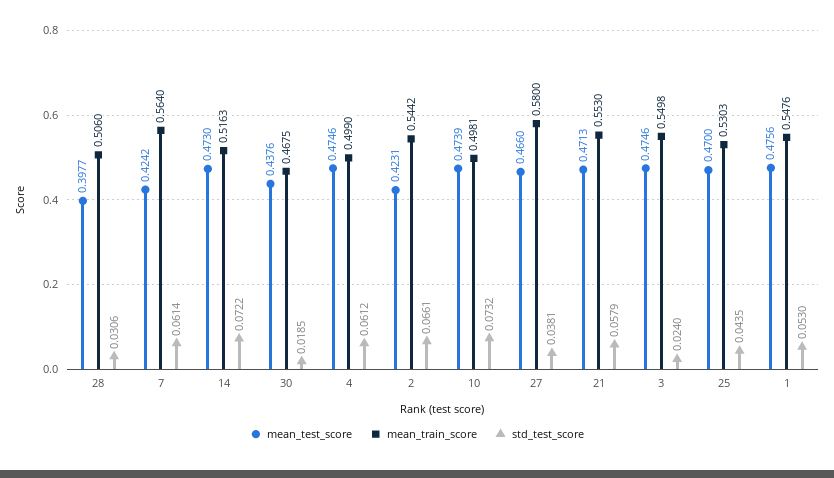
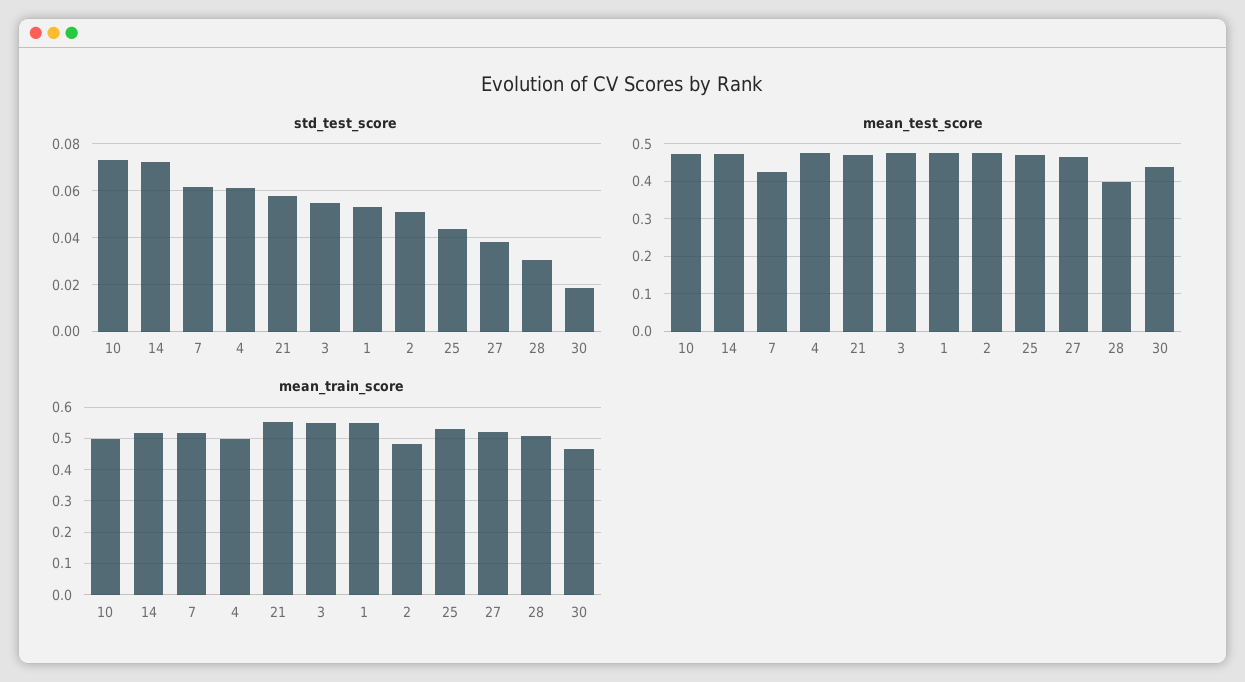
  {
    "mean_test_score": {
      "28": 0.3977,
      "7": 0.4242,
      "14": 0.473,
      "30": 0.4376,
      "4": 0.4746,
-     "2": 0.4231,
+     "2": 0.48,
      "10": 0.4739,
      "27": 0.466,
      "21": 0.4713,
      "3": 0.4746,
      "25": 0.47,
      "1": 0.4756
    },
    "mean_train_score": {
      "28": 0.506,
-     "7": 0.564,
+     "7": 0.52,
      "14": 0.5163,
      "30": 0.4675,
      "4": 0.499,
-     "2": 0.5442,
+     "2": 0.48,
      "10": 0.4981,
-     "27": 0.58,
+     "27": 0.52,
      "21": 0.553,
      "3": 0.5498,
      "25": 0.5303,
      "1": 0.5476
    },
    "std_test_score": {
      "28": 0.0306,
      "7": 0.0614,
      "14": 0.0722,
      "30": 0.0185,
      "4": 0.0612,
-     "2": 0.0661,
+     "2": 0.05,
      "10": 0.0732,
      "27": 0.0381,
      "21": 0.0579,
-     "3": 0.024,
+     "3": 0.055,
      "25": 0.0435,
      "1": 0.053
    }
  }

